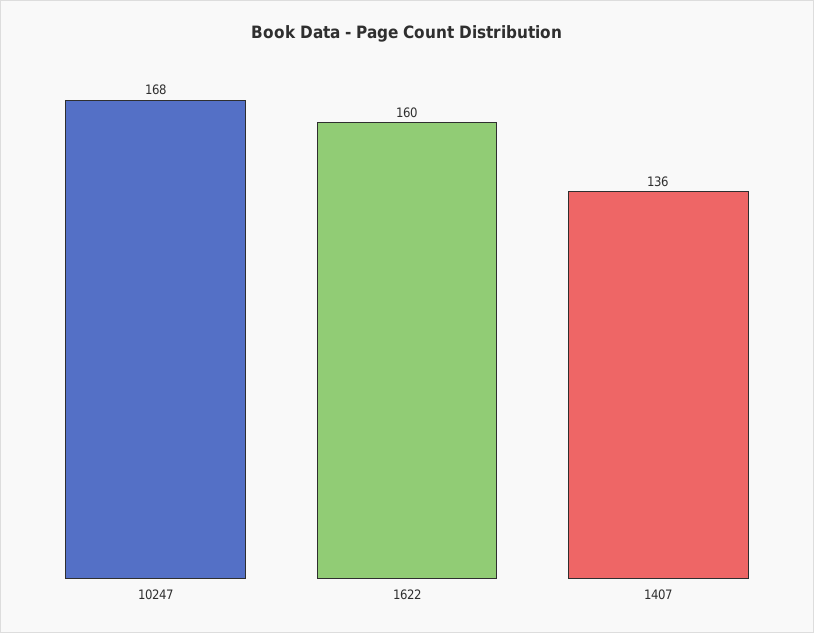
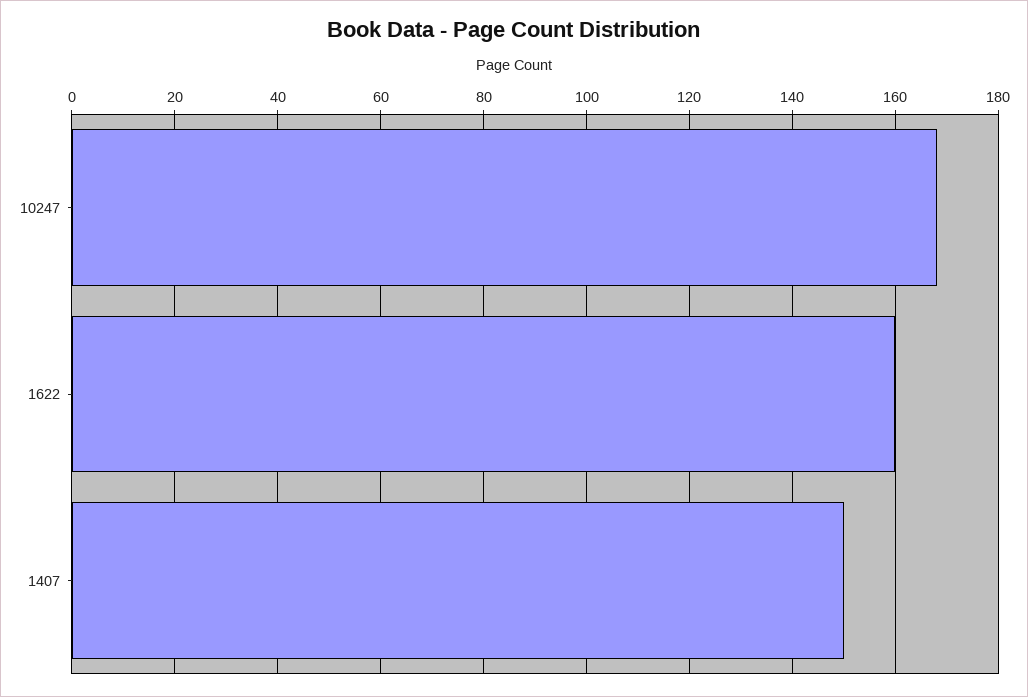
  {
    "10247": 168,
    "1622": 160,
-   "1407": 136
+   "1407": 150
  }

